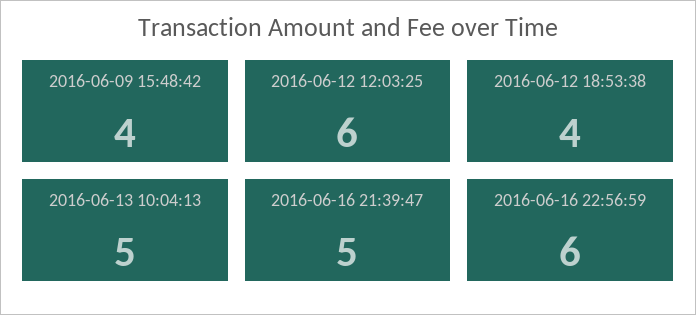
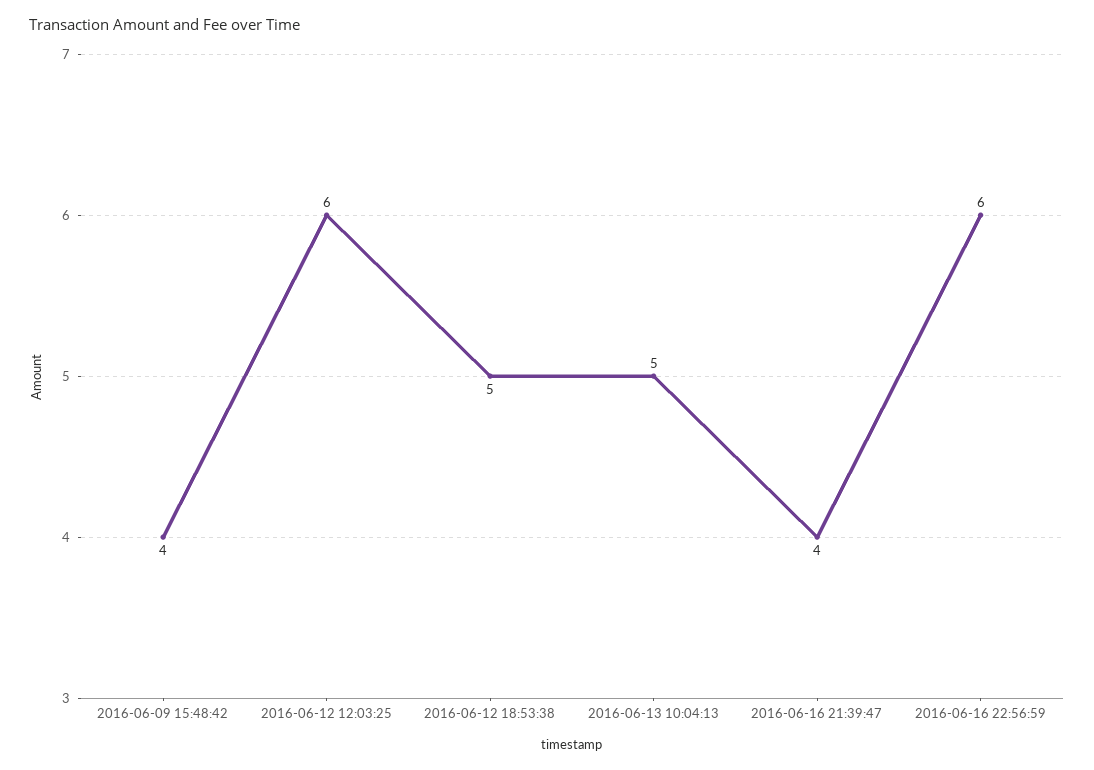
  {
    "2016-06-09 15:48:42": 4,
    "2016-06-12 12:03:25": 6,
-   "2016-06-12 18:53:38": 4,
+   "2016-06-12 18:53:38": 5,
    "2016-06-13 10:04:13": 5,
-   "2016-06-16 21:39:47": 5,
+   "2016-06-16 21:39:47": 4,
    "2016-06-16 22:56:59": 6
  }

